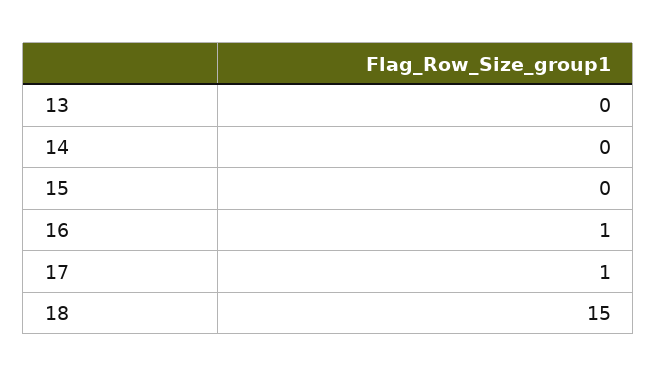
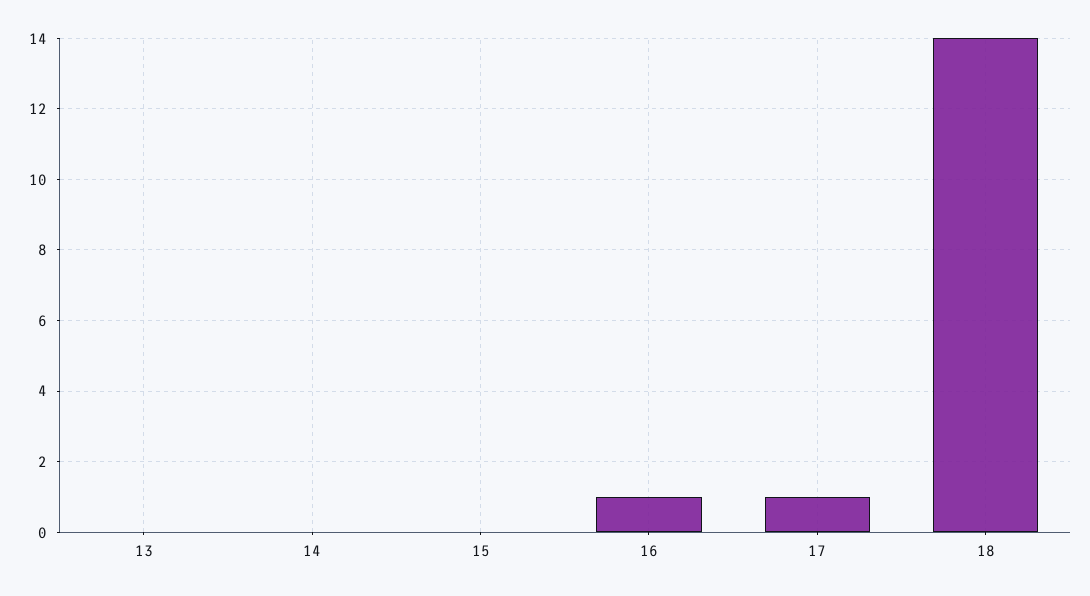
  {
    "13": 0,
    "14": 0,
    "15": 0,
    "16": 1,
    "17": 1,
-   "18": 15
+   "18": 14
  }

